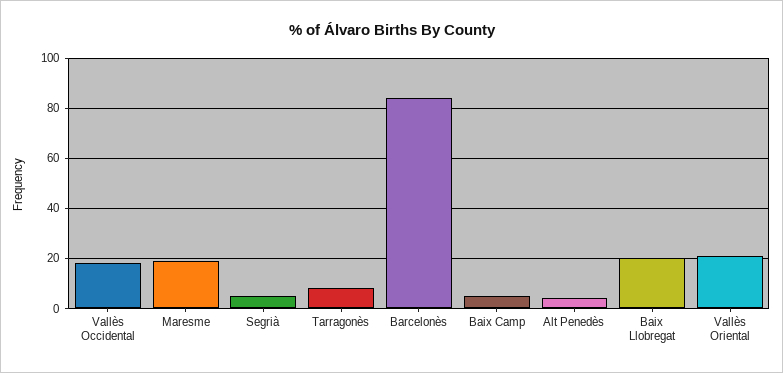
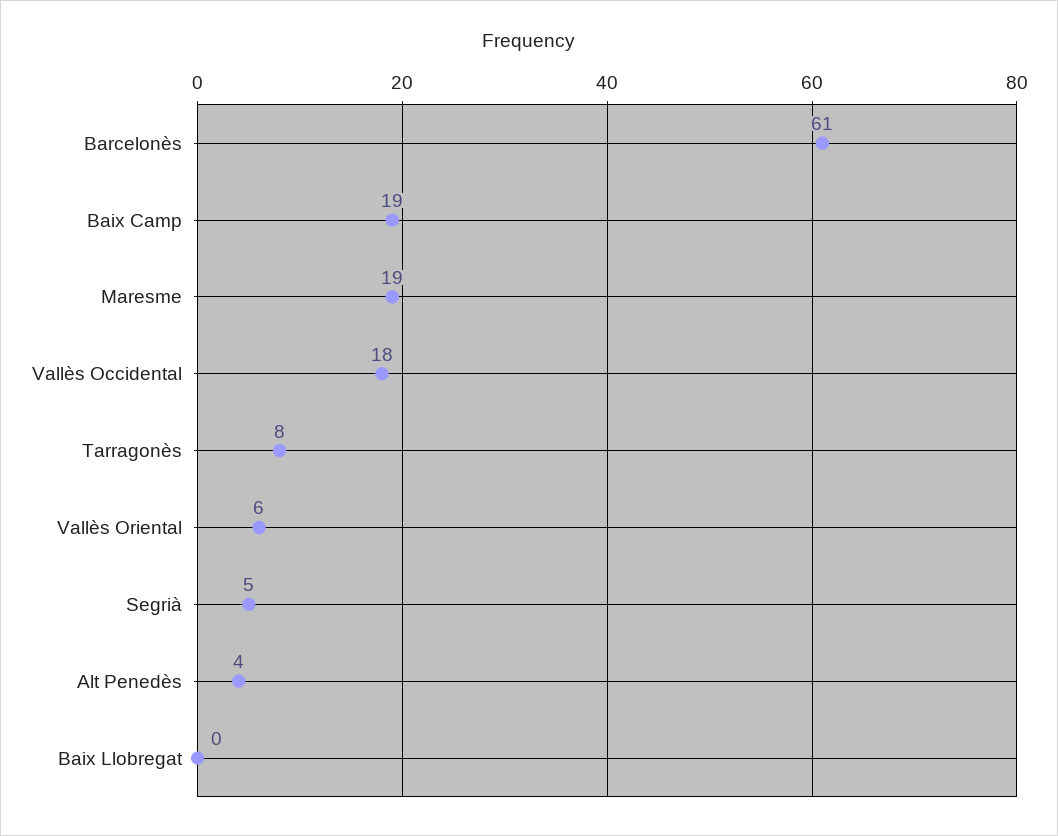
  {
    "Vallès Occidental": 18,
    "Maresme": 19,
    "Segrià": 5,
    "Tarragonès": 8,
-   "Barcelonès": 85,
+   "Barcelonès": 61,
-   "Baix Camp": 5,
+   "Baix Camp": 19,
    "Alt Penedès": 4,
-   "Baix Llobregat": 20,
+   "Baix Llobregat": 0,
-   "Vallès Oriental": 20
+   "Vallès Oriental": 6
  }

